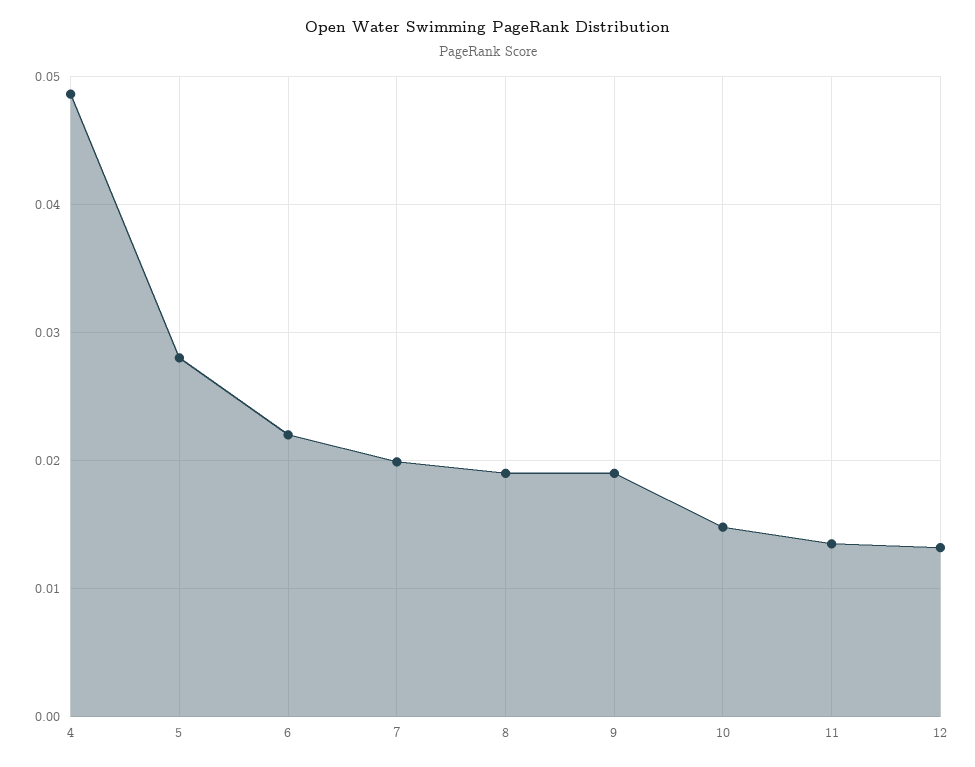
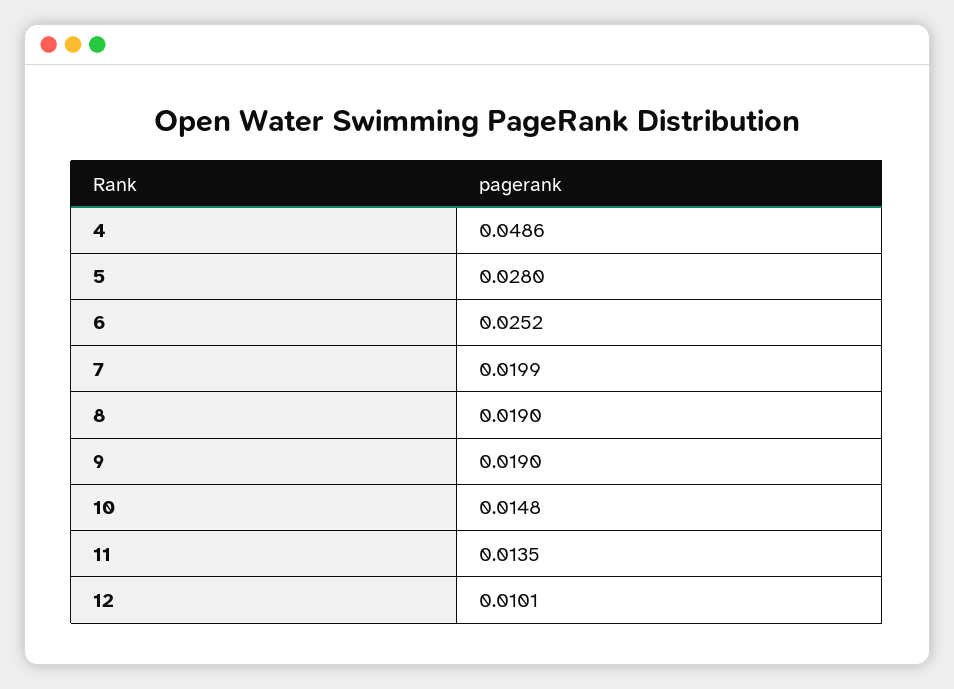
  {
    "4": 0.0486,
    "5": 0.028,
-   "6": 0.022,
+   "6": 0.0252,
    "7": 0.0199,
    "8": 0.019,
    "9": 0.019,
    "10": 0.0148,
    "11": 0.0135,
-   "12": 0.013
+   "12": 0.0101
  }

